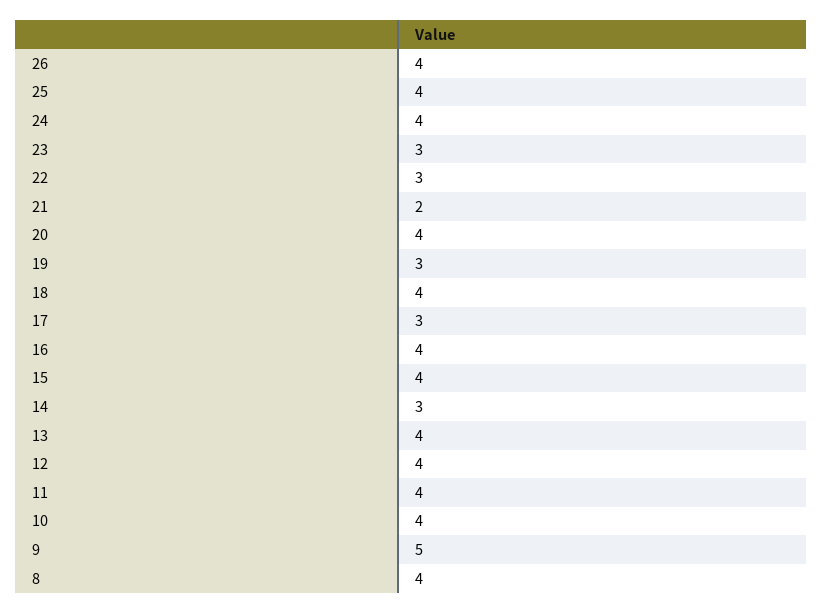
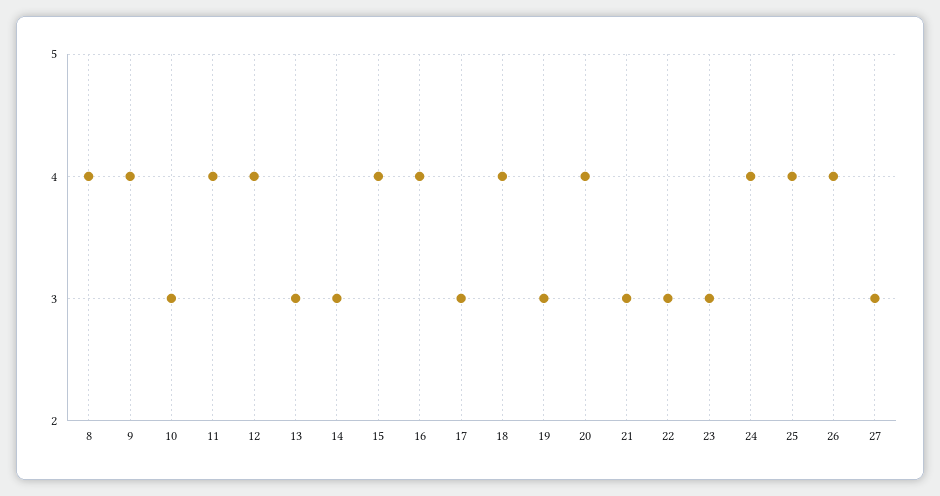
  {
    "26": 4,
    "25": 4,
    "24": 4,
    "23": 3,
    "22": 3,
-   "21": 2,
+   "21": 3,
    "20": 4,
    "19": 3,
    "18": 4,
    "17": 3,
    "16": 4,
    "15": 4,
    "14": 3,
-   "13": 4,
+   "13": 3,
    "12": 4,
    "11": 4,
-   "10": 4,
+   "10": 3,
-   "9": 5,
+   "9": 4,
-   "8": 4
+   "8": 4,
+   "27": 3
  }

